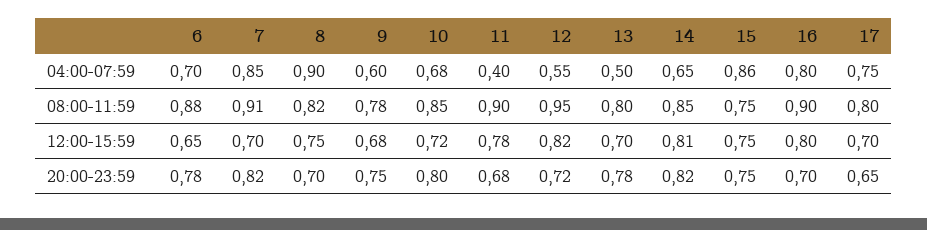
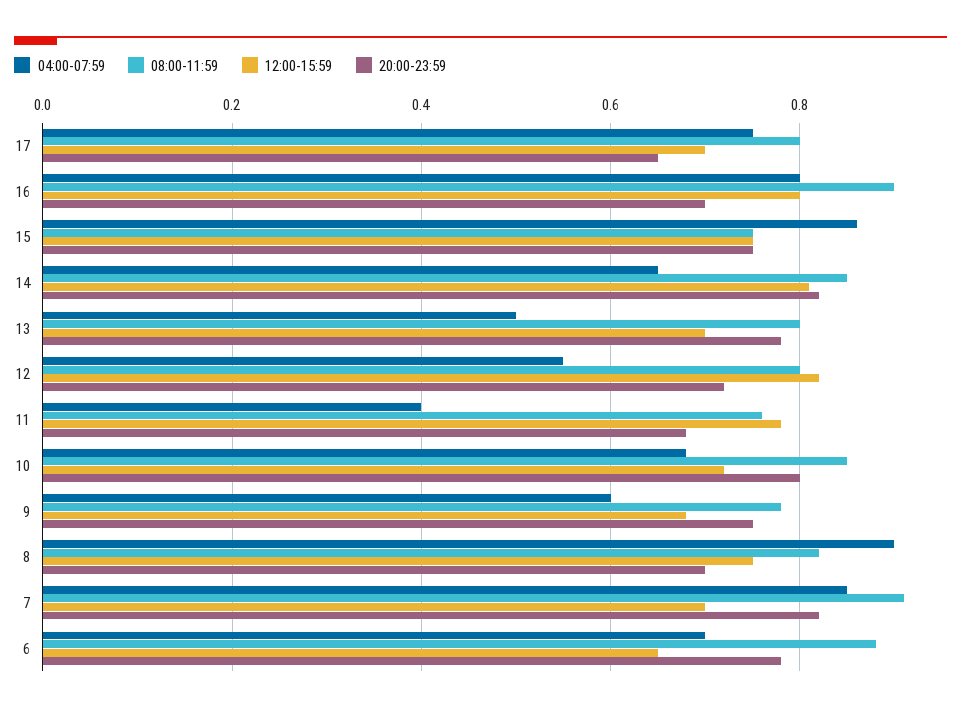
  {
    "04:00-07:59": {
      "6": 0.7,
      "7": 0.85,
      "8": 0.9,
      "9": 0.6,
      "10": 0.68,
      "11": 0.4,
      "12": 0.55,
      "13": 0.5,
      "14": 0.65,
      "15": 0.86,
      "16": 0.8,
      "17": 0.75
    },
    "08:00-11:59": {
      "6": 0.88,
      "7": 0.91,
      "8": 0.82,
      "9": 0.78,
      "10": 0.85,
-     "11": 0.9,
+     "11": 0.75,
-     "12": 0.95,
+     "12": 0.8,
      "13": 0.8,
      "14": 0.85,
      "15": 0.75,
      "16": 0.9,
      "17": 0.8
    },
    "12:00-15:59": {
      "6": 0.65,
      "7": 0.7,
      "8": 0.75,
      "9": 0.68,
      "10": 0.72,
      "11": 0.78,
      "12": 0.82,
      "13": 0.7,
      "14": 0.81,
      "15": 0.75,
      "16": 0.8,
      "17": 0.7
    },
    "20:00-23:59": {
      "6": 0.78,
      "7": 0.82,
      "8": 0.7,
      "9": 0.75,
      "10": 0.8,
      "11": 0.68,
      "12": 0.72,
      "13": 0.78,
      "14": 0.82,
      "15": 0.75,
      "16": 0.7,
      "17": 0.65
    }
  }

